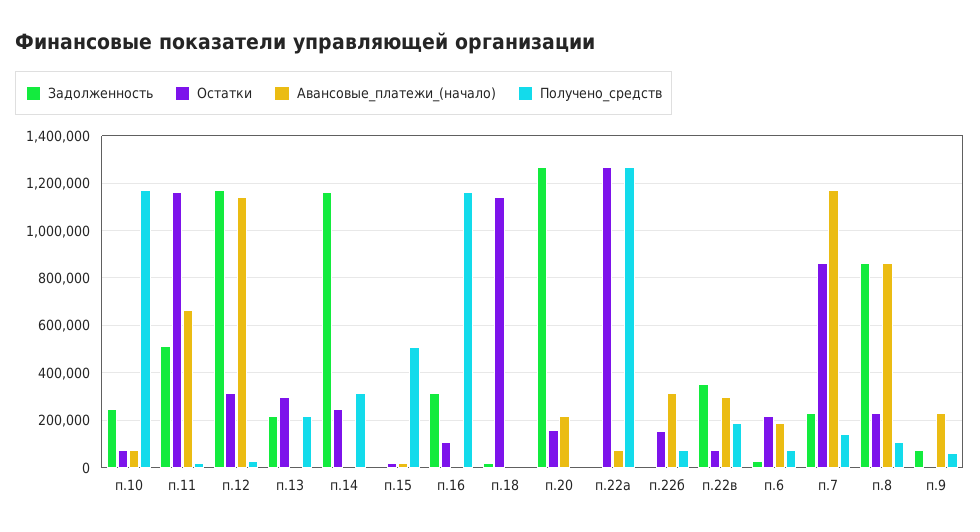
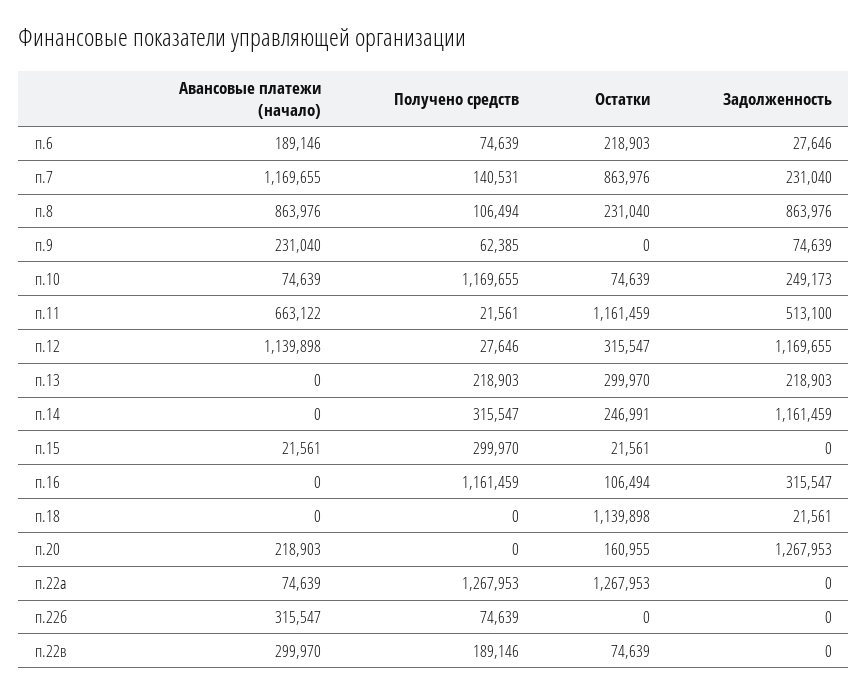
  {
    "Задолженность": {
      "п.10": 249173,
      "п.11": 513100,
      "п.12": 1169655,
      "п.13": 218903,
      "п.14": 1161459,
      "п.15": 0,
      "п.16": 315547,
      "п.18": 21561,
      "п.20": 1267953,
      "п.22а": 0,
      "п.22б": 0,
-     "п.22в": 350000,
+     "п.22в": 0,
      "п.6": 27646,
      "п.7": 231040,
      "п.8": 863976,
      "п.9": 74639
    },
    "Остатки": {
      "п.10": 74639,
      "п.11": 1161459,
      "п.12": 315547,
      "п.13": 299970,
      "п.14": 246991,
      "п.15": 21561,
      "п.16": 106494,
      "п.18": 1139898,
      "п.20": 160955,
      "п.22а": 1267953,
-     "п.22б": 150000,
+     "п.22б": 0,
      "п.22в": 74639,
      "п.6": 218903,
      "п.7": 863976,
      "п.8": 231040,
      "п.9": 0
    },
    "Авансовые_платежи_(начало)": {
      "п.10": 74639,
      "п.11": 663122,
      "п.12": 1139898,
      "п.13": 0,
      "п.14": 0,
      "п.15": 21561,
      "п.16": 0,
      "п.18": 0,
      "п.20": 218903,
      "п.22а": 74639,
      "п.22б": 315547,
      "п.22в": 299970,
      "п.6": 189146,
      "п.7": 1169655,
      "п.8": 863976,
      "п.9": 231040
    },
    "Получено_средств": {
      "п.10": 1169655,
      "п.11": 21561,
      "п.12": 27646,
      "п.13": 218903,
      "п.14": 315547,
-     "п.15": 500000,
+     "п.15": 299970,
      "п.16": 1161459,
      "п.18": 0,
      "п.20": 0,
      "п.22а": 1267953,
      "п.22б": 74639,
      "п.22в": 189146,
      "п.6": 74639,
      "п.7": 140531,
      "п.8": 106494,
      "п.9": 62385
    }
  }

